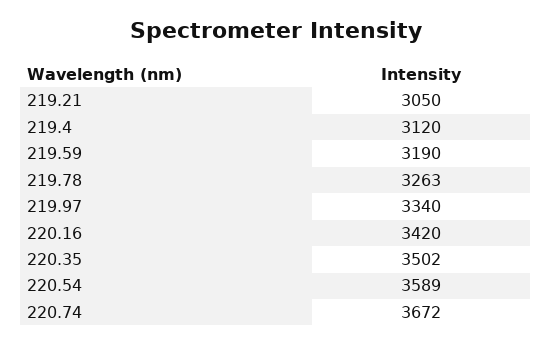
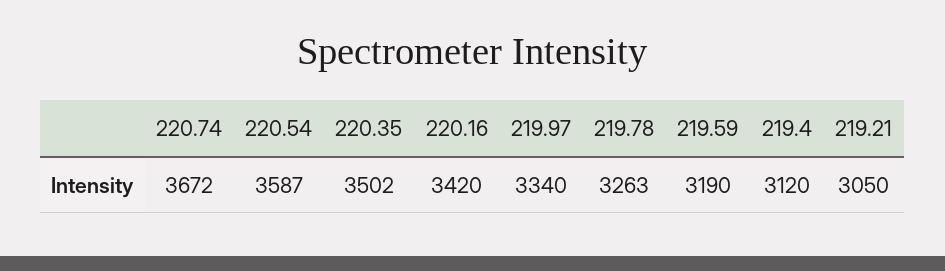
  {
    "219.21": 3050,
    "219.4": 3120,
    "219.59": 3190,
    "219.78": 3263,
    "219.97": 3340,
    "220.16": 3420,
    "220.35": 3502,
-   "220.54": 3589,
+   "220.54": 3587,
    "220.74": 3672
  }

